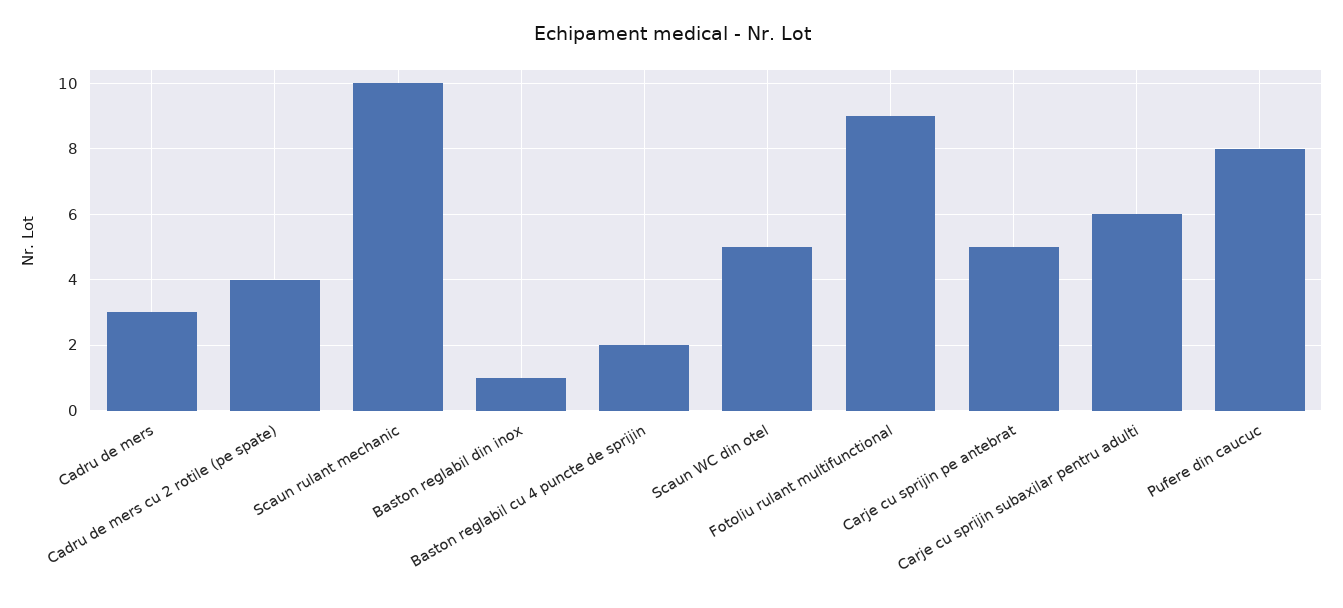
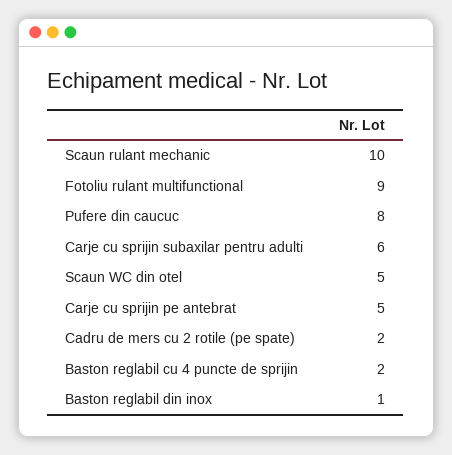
  {
-   "Cadru de mers": 3,
-   "Cadru de mers cu 2 rotile (pe spate)": 4,
+   "Cadru de mers cu 2 rotile (pe spate)": 2,
    "Scaun rulant mechanic": 10,
    "Baston reglabil din inox": 1,
    "Baston reglabil cu 4 puncte de sprijin": 2,
    "Scaun WC din otel": 5,
    "Fotoliu rulant multifunctional": 9,
    "Carje cu sprijin pe antebrat": 5,
    "Carje cu sprijin subaxilar pentru adulti": 6,
    "Pufere din caucuc": 8
  }

